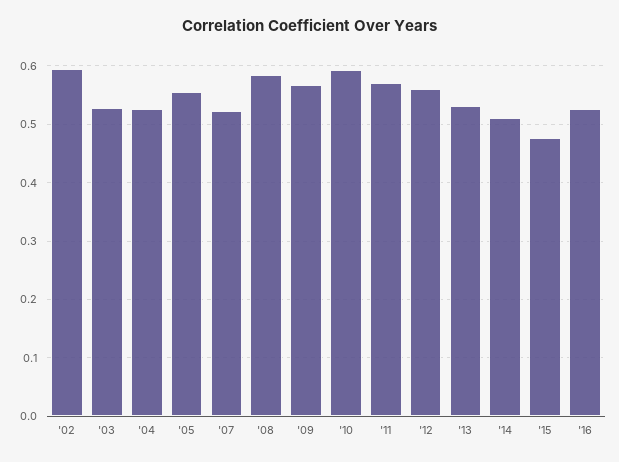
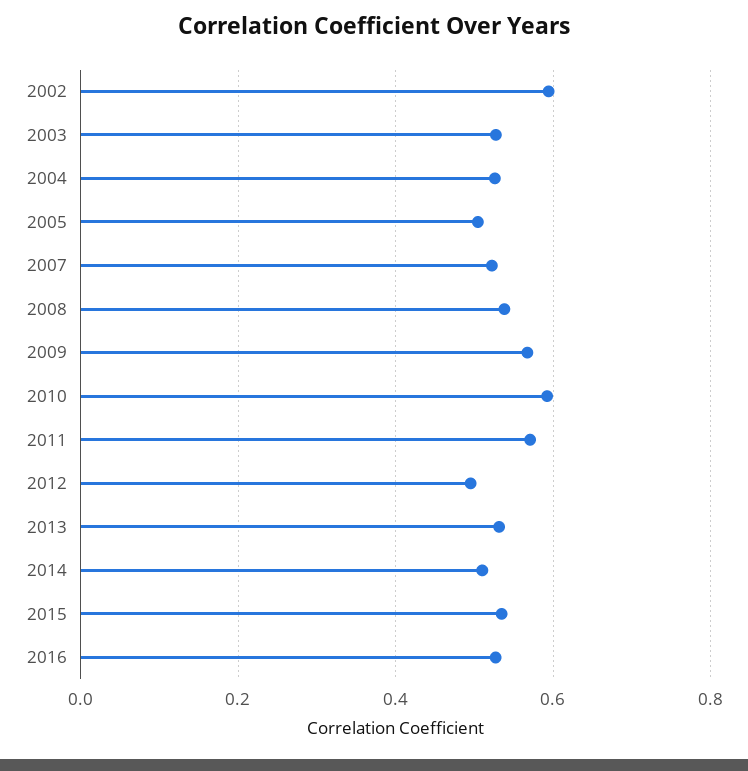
  {
    "'02": 0.6,
    "'03": 0.52,
    "'04": 0.52,
-   "'05": 0.56,
+   "'05": 0.5,
    "'07": 0.52,
-   "'08": 0.58,
+   "'08": 0.54,
    "'09": 0.56,
    "'10": 0.6,
    "'11": 0.58,
-   "'12": 0.56,
+   "'12": 0.5,
    "'13": 0.54,
    "'14": 0.52,
-   "'15": 0.48,
+   "'15": 0.54,
    "'16": 0.52
  }

